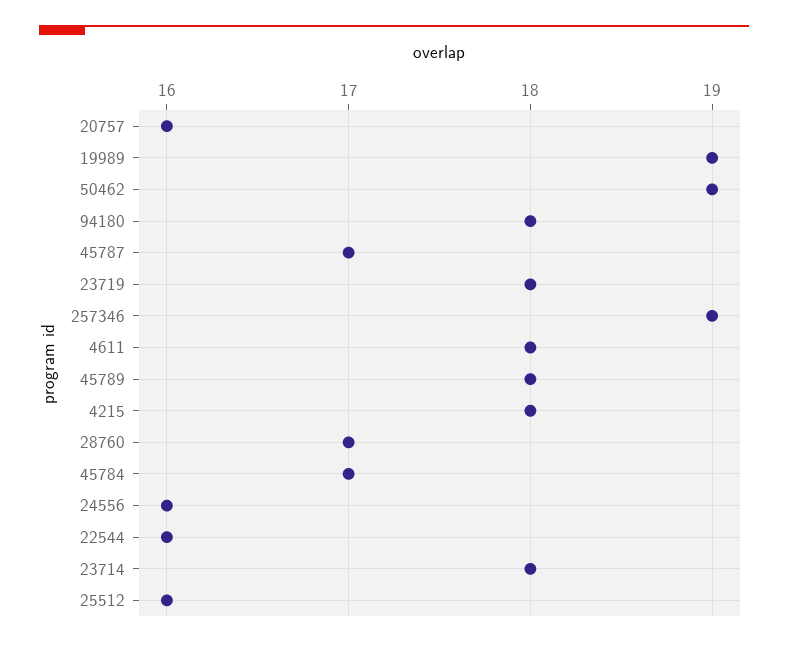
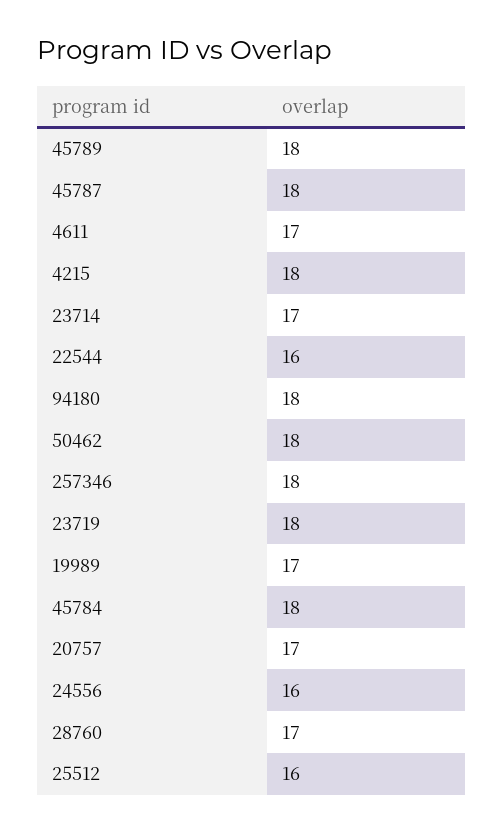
  {
-   "20757": 16,
+   "20757": 17,
-   "19989": 19,
+   "19989": 17,
-   "50462": 19,
+   "50462": 18,
    "94180": 18,
-   "45787": 17,
+   "45787": 18,
    "23719": 18,
-   "257346": 19,
+   "257346": 18,
-   "4611": 18,
+   "4611": 17,
    "45789": 18,
    "4215": 18,
    "28760": 17,
-   "45784": 17,
+   "45784": 18,
    "24556": 16,
    "22544": 16,
-   "23714": 18,
+   "23714": 17,
    "25512": 16
  }

